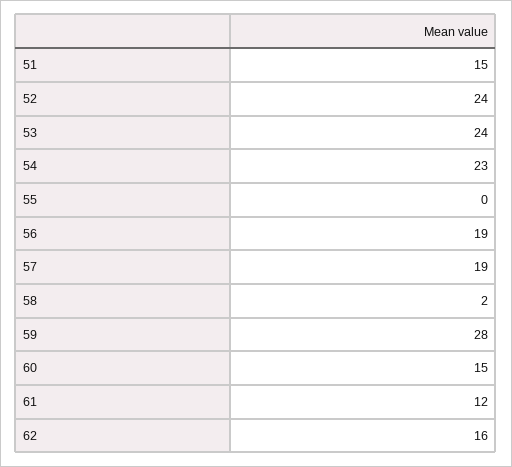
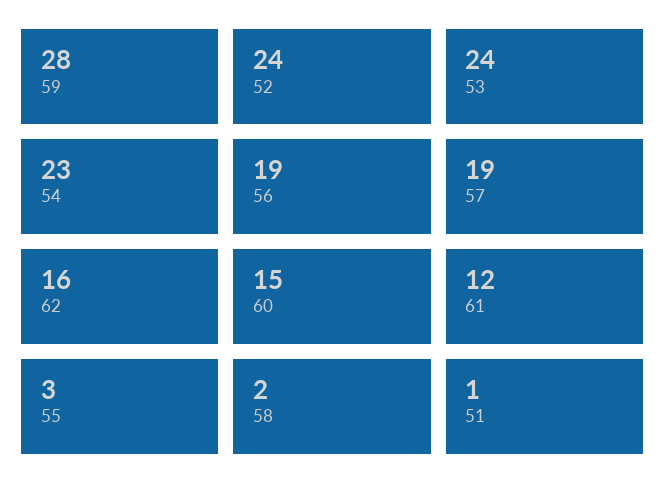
  {
-   "51": 15,
+   "51": 1,
    "52": 24,
    "53": 24,
    "54": 23,
-   "55": 0,
+   "55": 3,
    "56": 19,
    "57": 19,
    "58": 2,
    "59": 28,
    "60": 15,
    "61": 12,
    "62": 16
  }

